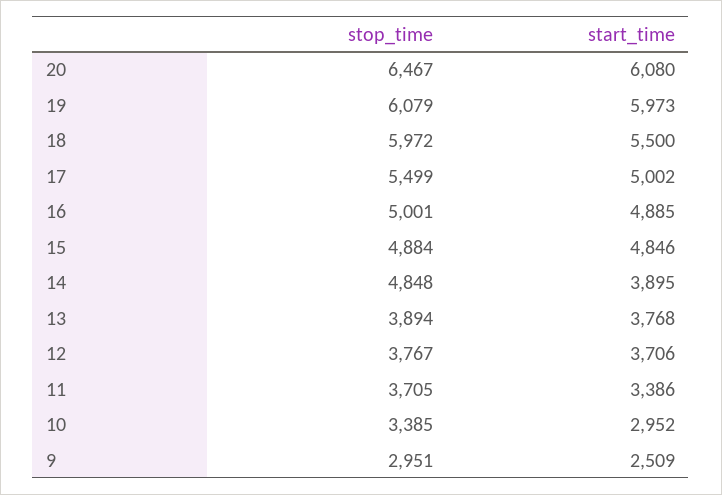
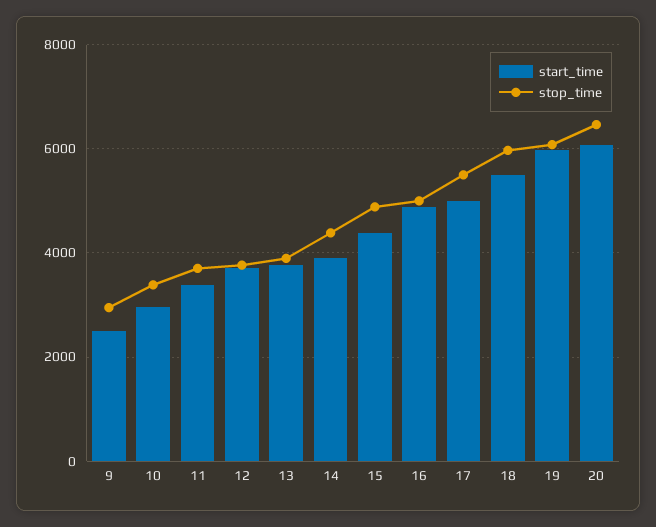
  {
    "stop_time": {
      "20": 6467,
      "19": 6079,
      "18": 5972,
      "17": 5499,
      "16": 5001,
      "15": 4884,
-     "14": 4848,
+     "14": 4400,
      "13": 3894,
      "12": 3767,
      "11": 3705,
      "10": 3385,
      "9": 2951
    },
    "start_time": {
      "20": 6080,
      "19": 5973,
      "18": 5500,
      "17": 5002,
      "16": 4885,
-     "15": 4846,
+     "15": 4400,
      "14": 3895,
      "13": 3768,
      "12": 3706,
      "11": 3386,
      "10": 2952,
      "9": 2509
    }
  }

